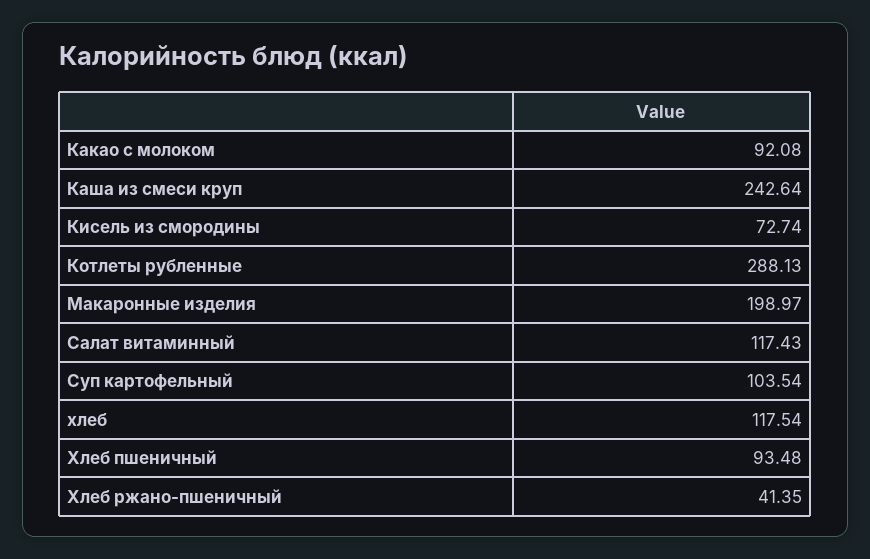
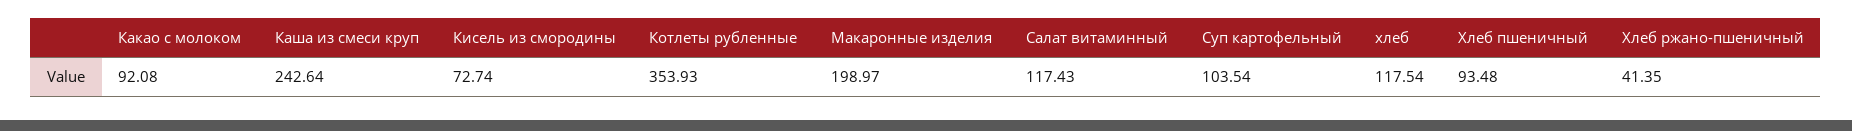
  {
    "Какао с молоком": 92.08,
    "Каша из смеси круп": 242.64,
    "Кисель из смородины": 72.74,
-   "Котлеты рубленные": 288.13,
+   "Котлеты рубленные": 353.93,
    "Макаронные изделия": 198.97,
    "Салат витаминный": 117.43,
    "Суп картофельный": 103.54,
    "хлеб": 117.54,
    "Хлеб пшеничный": 93.48,
    "Хлеб ржано-пшеничный": 41.35
  }

